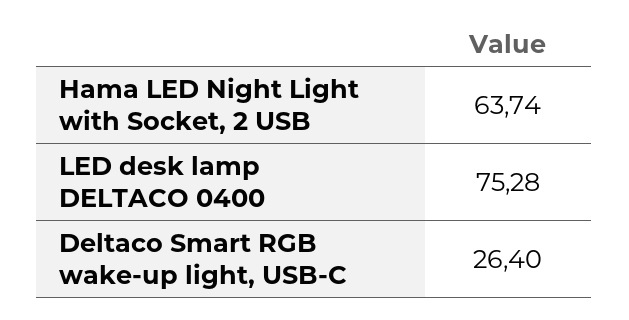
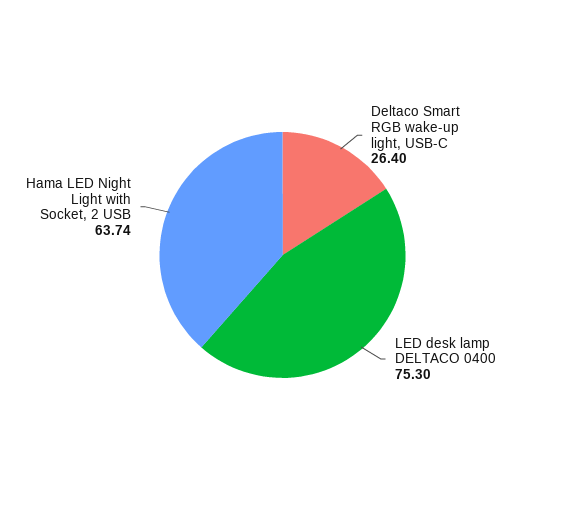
  {
    "Hama LED Night Light with Socket, 2 USB": 63.74,
-   "LED desk lamp DELTACO 0400": 75.28,
+   "LED desk lamp DELTACO 0400": 75.3,
    "Deltaco Smart RGB wake-up light, USB-C": 26.4
  }

